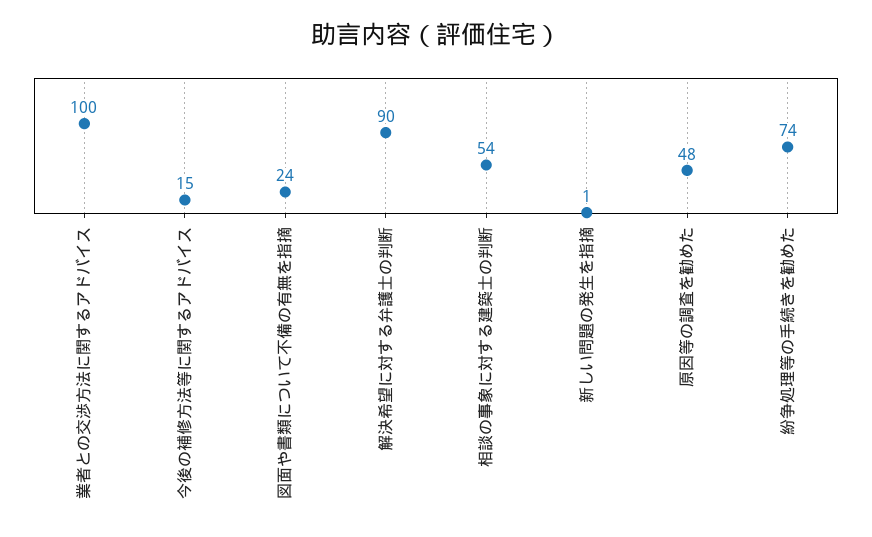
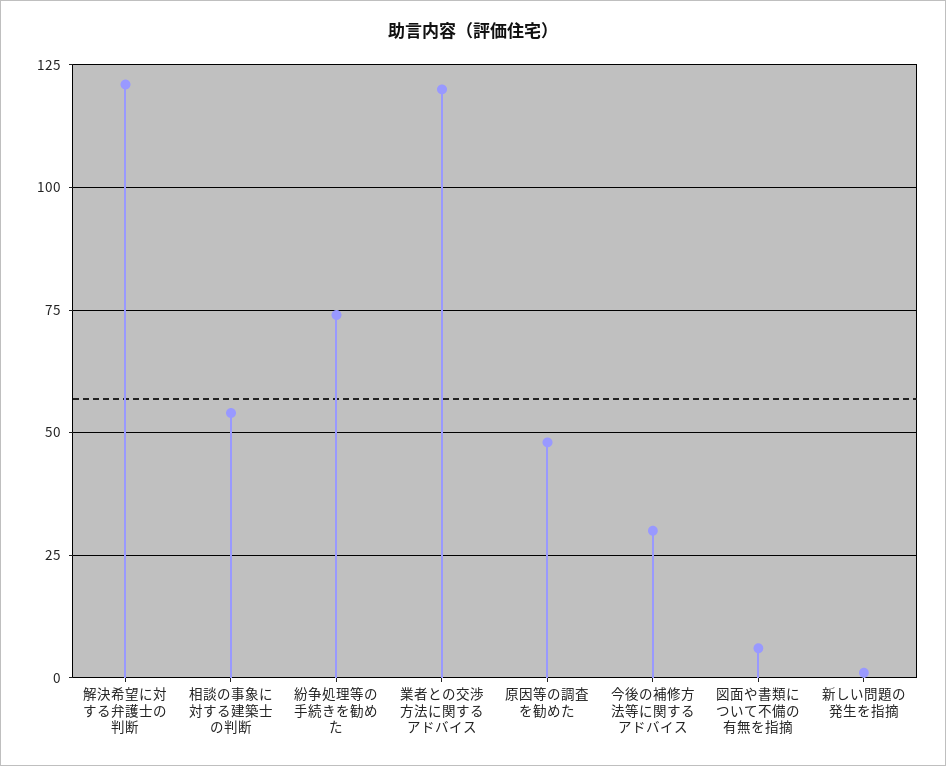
  {
-   "業者との交渉方法に関するアドバイス": 100,
+   "業者との交渉方法に関するアドバイス": 120,
-   "今後の補修方法等に関するアドバイス": 15,
+   "今後の補修方法等に関するアドバイス": 30,
-   "図面や書類について不備の有無を指摘": 24,
+   "図面や書類について不備の有無を指摘": 5,
-   "解決希望に対する弁護士の判断": 90,
+   "解決希望に対する弁護士の判断": 120,
    "相談の事象に対する建築士の判断": 54,
    "新しい問題の発生を指摘": 1,
    "原因等の調査を勧めた": 48,
    "紛争処理等の手続きを勧めた": 74
  }

